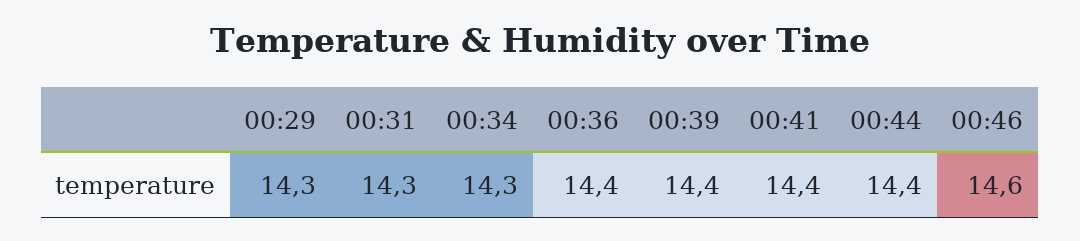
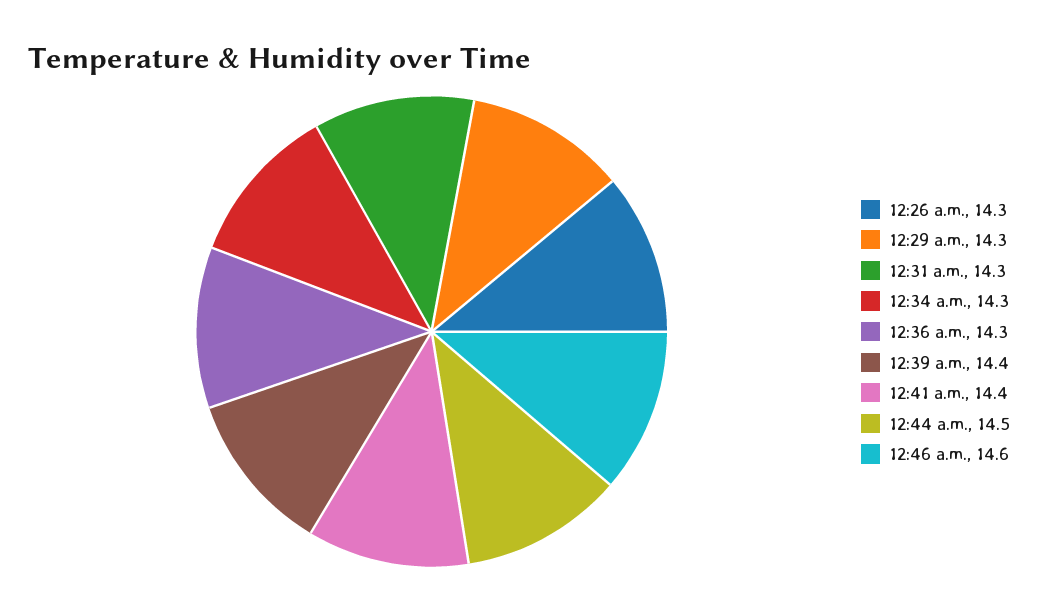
  {
    "00:29": 14.3,
    "00:31": 14.3,
    "00:34": 14.3,
-   "00:36": 14.4,
+   "00:36": 14.3,
    "00:39": 14.4,
    "00:41": 14.4,
-   "00:44": 14.4,
+   "00:44": 14.5,
-   "00:46": 14.6
+   "00:46": 14.6,
+   "12:26 a.m.": 14.3
  }

